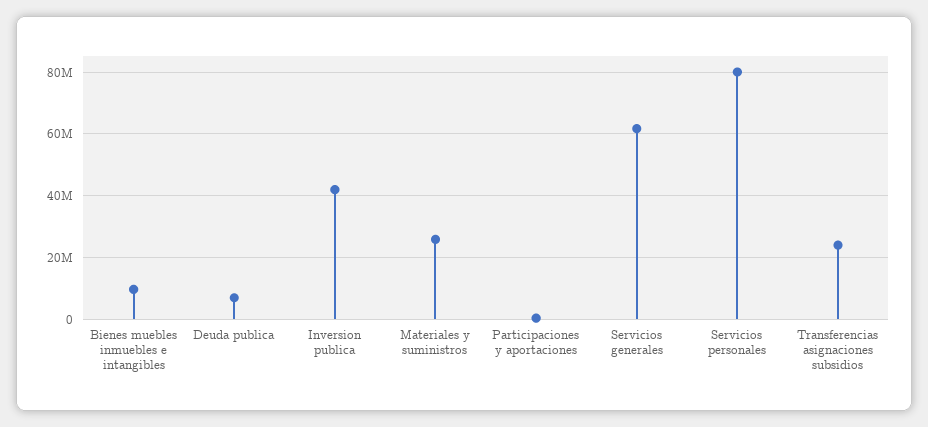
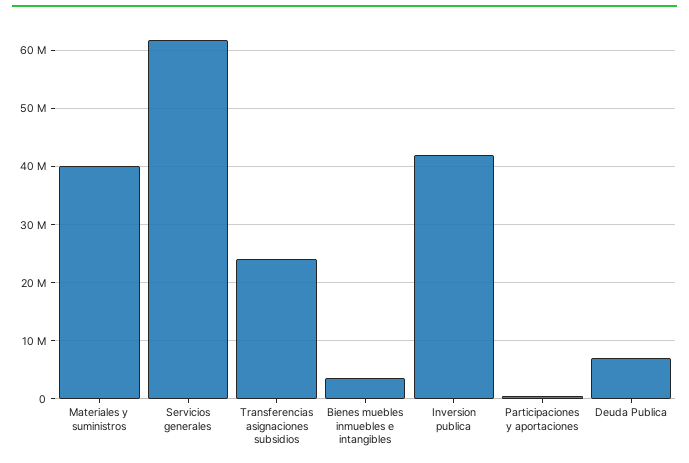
  {
-   "Bienes muebles inmuebles e intangibles": 10000000,
+   "Bienes muebles inmuebles e intangibles": 4000000,
    "Deuda publica": 8000000,
    "Inversion publica": 42000000,
-   "Materiales y suministros": 26000000,
+   "Materiales y suministros": 40000000,
    "Participaciones y aportaciones": 0,
    "Servicios generales": 62000000,
-   "Servicios personales": 80000000,
    "Transferencias asignaciones subsidios": 24000000
  }

